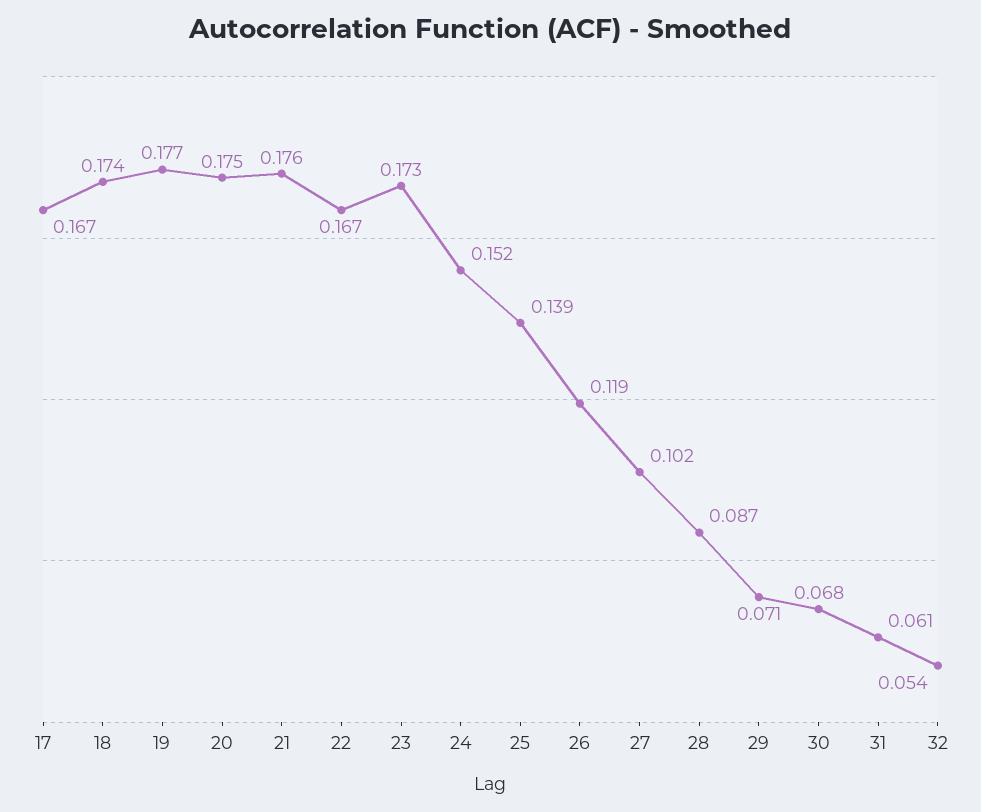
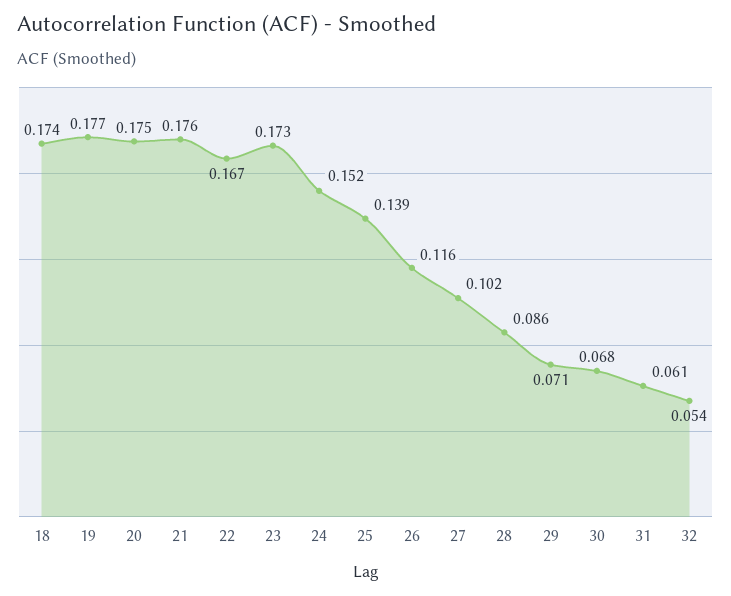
  {
-   "17": 0.167,
    "18": 0.174,
    "19": 0.177,
    "20": 0.175,
    "21": 0.176,
    "22": 0.167,
    "23": 0.173,
    "24": 0.152,
    "25": 0.139,
-   "26": 0.119,
+   "26": 0.116,
    "27": 0.102,
-   "28": 0.087,
+   "28": 0.086,
    "29": 0.071,
    "30": 0.068,
    "31": 0.061,
    "32": 0.054
  }

